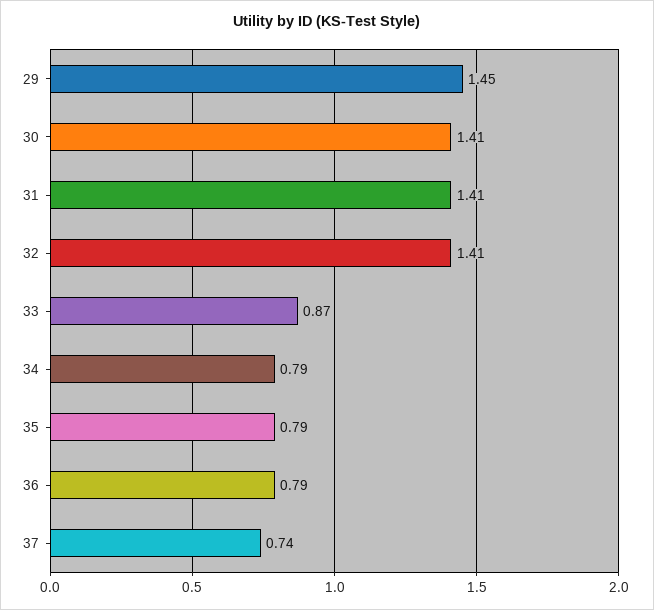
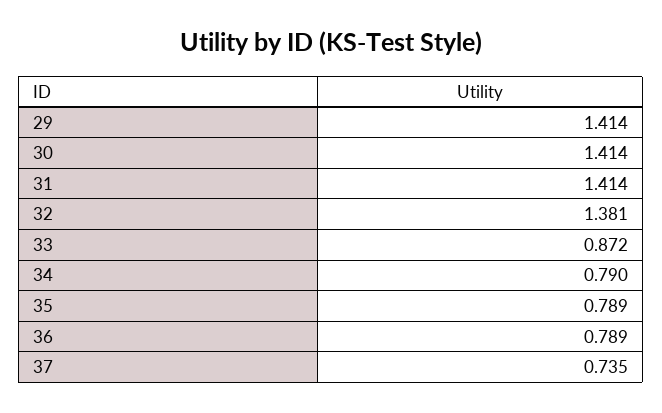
  {
-   "29": 1.45,
+   "29": 1.414,
    "30": 1.414,
    "31": 1.414,
-   "32": 1.41,
+   "32": 1.381,
    "33": 0.872,
    "34": 0.79,
    "35": 0.789,
    "36": 0.789,
    "37": 0.735
  }

